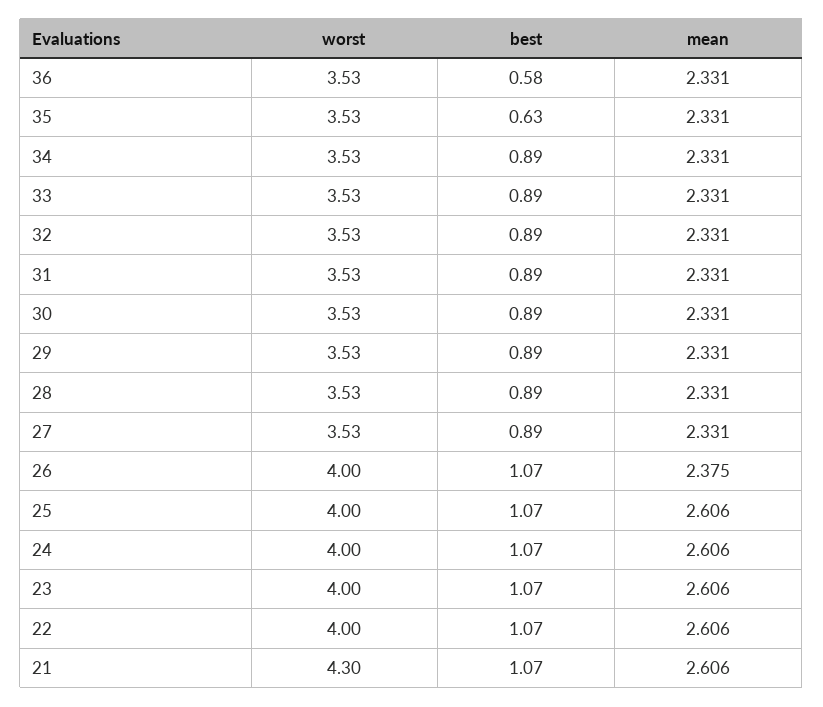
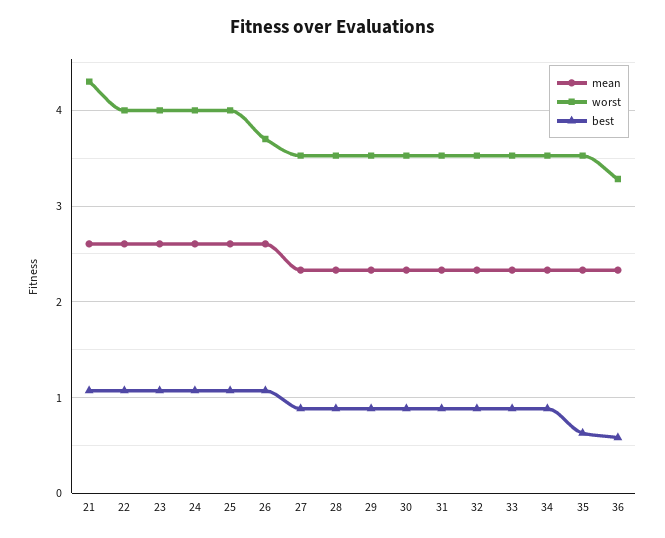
  {
    "worst": {
-     "36": 3.53,
+     "36": 3.3,
      "35": 3.53,
      "34": 3.53,
      "33": 3.53,
      "32": 3.53,
      "31": 3.53,
      "30": 3.53,
      "29": 3.53,
      "28": 3.53,
      "27": 3.53,
-     "26": 4,
+     "26": 3.7,
      "25": 4,
      "24": 4,
      "23": 4,
      "22": 4,
      "21": 4.3
    },
    "best": {
      "36": 0.58,
      "35": 0.63,
      "34": 0.89,
      "33": 0.89,
      "32": 0.89,
      "31": 0.89,
      "30": 0.89,
      "29": 0.89,
      "28": 0.89,
      "27": 0.89,
      "26": 1.07,
      "25": 1.07,
      "24": 1.07,
      "23": 1.07,
      "22": 1.07,
      "21": 1.07
    },
    "mean": {
      "36": 2.331,
      "35": 2.331,
      "34": 2.331,
      "33": 2.331,
      "32": 2.331,
      "31": 2.331,
      "30": 2.331,
      "29": 2.331,
      "28": 2.331,
      "27": 2.331,
-     "26": 2.375,
+     "26": 2.6,
      "25": 2.606,
      "24": 2.606,
      "23": 2.606,
      "22": 2.606,
      "21": 2.606
    }
  }

